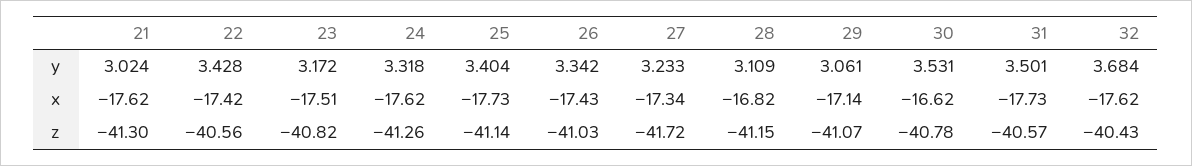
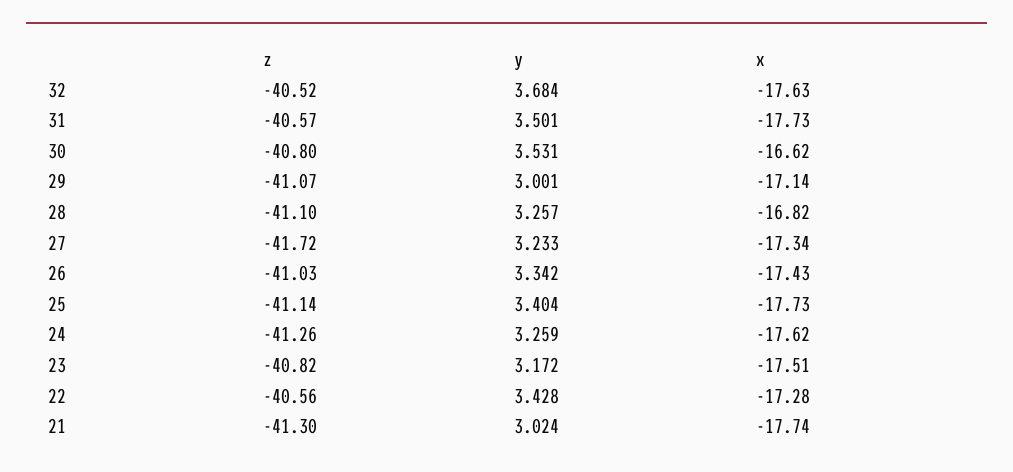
  {
    "21": {
      "y": 3.024,
-     "x": -17.62,
+     "x": -17.74,
      "z": -41.3
    },
    "22": {
      "y": 3.428,
-     "x": -17.42,
+     "x": -17.28,
      "z": -40.56
    },
    "23": {
      "y": 3.172,
      "x": -17.51,
      "z": -40.82
    },
    "24": {
-     "y": 3.318,
+     "y": 3.259,
      "x": -17.62,
      "z": -41.26
    },
    "25": {
      "y": 3.404,
      "x": -17.73,
      "z": -41.14
    },
    "26": {
      "y": 3.342,
      "x": -17.43,
      "z": -41.03
    },
    "27": {
      "y": 3.233,
      "x": -17.34,
      "z": -41.72
    },
    "28": {
-     "y": 3.109,
+     "y": 3.257,
      "x": -16.82,
-     "z": -41.15
+     "z": -41.1
    },
    "29": {
-     "y": 3.061,
+     "y": 3.001,
      "x": -17.14,
      "z": -41.07
    },
    "30": {
      "y": 3.531,
      "x": -16.62,
-     "z": -40.78
+     "z": -40.8
    },
    "31": {
      "y": 3.501,
      "x": -17.73,
      "z": -40.57
    },
    "32": {
      "y": 3.684,
-     "x": -17.62,
+     "x": -17.63,
-     "z": -40.43
+     "z": -40.52
    }
  }

